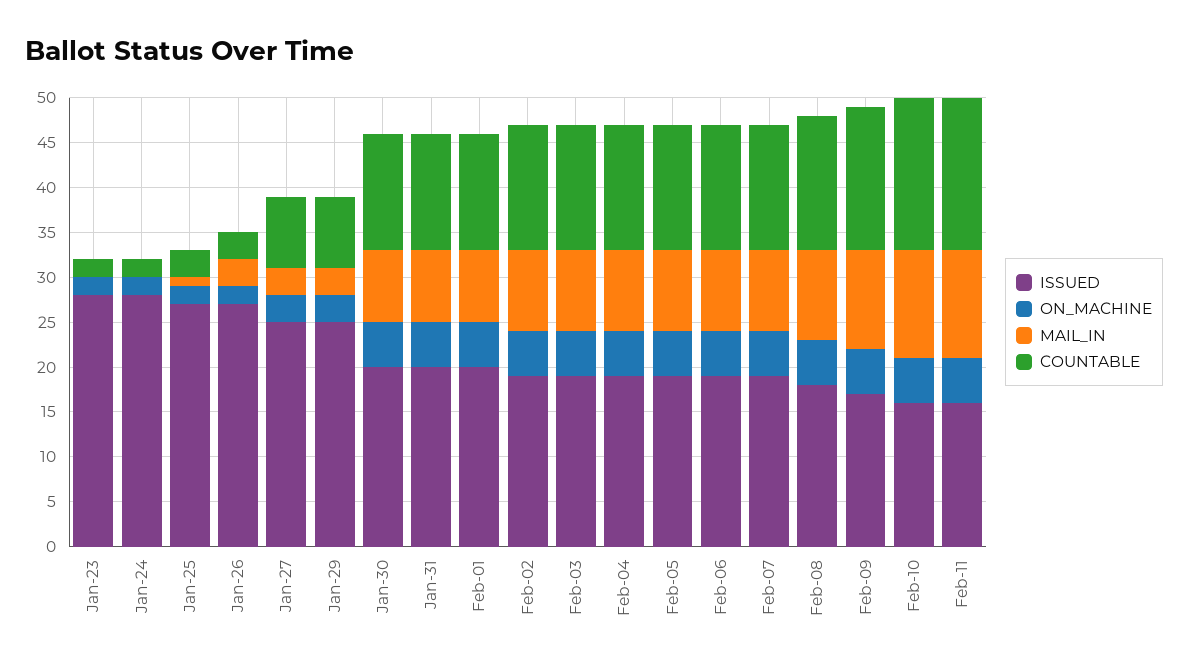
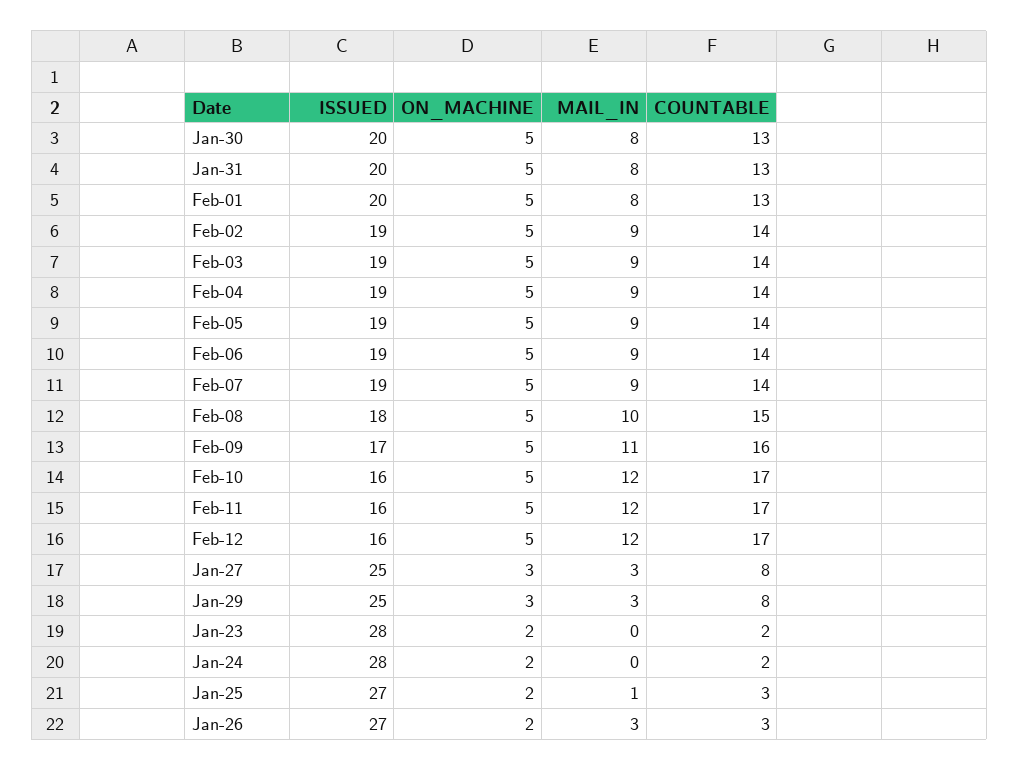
  {
    "ISSUED": {
      "Jan-23": 28,
      "Jan-24": 28,
      "Jan-25": 27,
      "Jan-26": 27,
      "Jan-27": 25,
      "Jan-29": 25,
      "Jan-30": 20,
      "Jan-31": 20,
      "Feb-01": 20,
      "Feb-02": 19,
      "Feb-03": 19,
      "Feb-04": 19,
      "Feb-05": 19,
      "Feb-06": 19,
      "Feb-07": 19,
      "Feb-08": 18,
      "Feb-09": 17,
      "Feb-10": 16,
-     "Feb-11": 16
+     "Feb-11": 16,
+     "Feb-12": 16
    },
    "ON_MACHINE": {
      "Jan-23": 2,
      "Jan-24": 2,
      "Jan-25": 2,
      "Jan-26": 2,
      "Jan-27": 3,
      "Jan-29": 3,
      "Jan-30": 5,
      "Jan-31": 5,
      "Feb-01": 5,
      "Feb-02": 5,
      "Feb-03": 5,
      "Feb-04": 5,
      "Feb-05": 5,
      "Feb-06": 5,
      "Feb-07": 5,
      "Feb-08": 5,
      "Feb-09": 5,
      "Feb-10": 5,
-     "Feb-11": 5
+     "Feb-11": 5,
+     "Feb-12": 5
    },
    "MAIL_IN": {
      "Jan-23": 0,
      "Jan-24": 0,
      "Jan-25": 1,
      "Jan-26": 3,
      "Jan-27": 3,
      "Jan-29": 3,
      "Jan-30": 8,
      "Jan-31": 8,
      "Feb-01": 8,
      "Feb-02": 9,
      "Feb-03": 9,
      "Feb-04": 9,
      "Feb-05": 9,
      "Feb-06": 9,
      "Feb-07": 9,
      "Feb-08": 10,
      "Feb-09": 11,
      "Feb-10": 12,
-     "Feb-11": 12
+     "Feb-11": 12,
+     "Feb-12": 12
    },
    "COUNTABLE": {
      "Jan-23": 2,
      "Jan-24": 2,
      "Jan-25": 3,
      "Jan-26": 3,
      "Jan-27": 8,
      "Jan-29": 8,
      "Jan-30": 13,
      "Jan-31": 13,
      "Feb-01": 13,
      "Feb-02": 14,
      "Feb-03": 14,
      "Feb-04": 14,
      "Feb-05": 14,
      "Feb-06": 14,
      "Feb-07": 14,
      "Feb-08": 15,
      "Feb-09": 16,
      "Feb-10": 17,
-     "Feb-11": 17
+     "Feb-11": 17,
+     "Feb-12": 17
    }
  }

